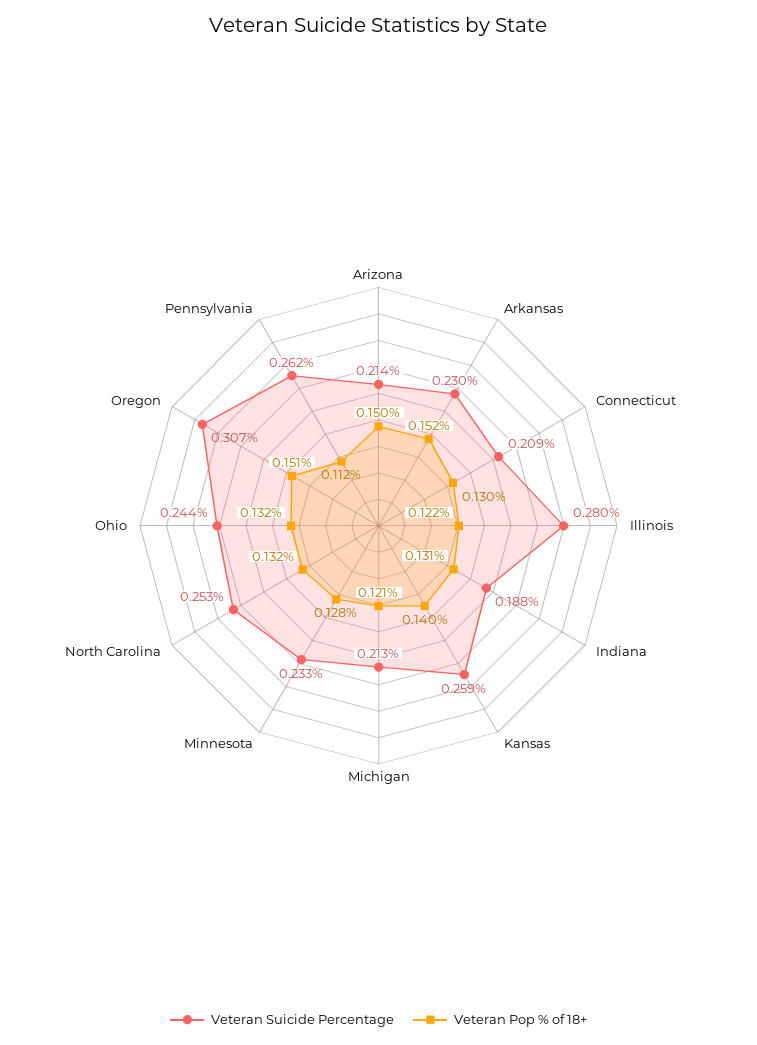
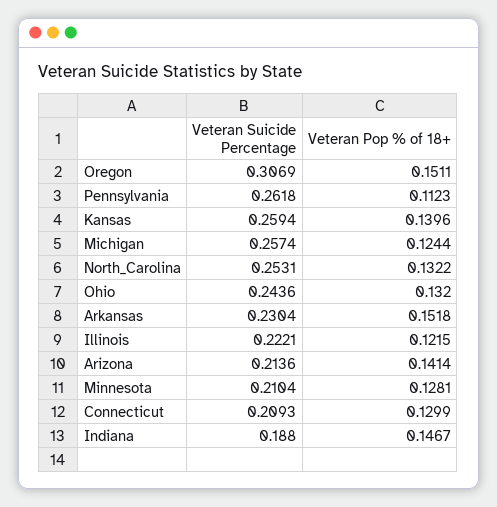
  {
    "Veteran Suicide Percentage": {
      "Arizona": 0.2136,
      "Arkansas": 0.2304,
      "Connecticut": 0.2093,
-     "Illinois": 0.28,
+     "Illinois": 0.2221,
      "Indiana": 0.188,
      "Kansas": 0.2594,
-     "Michigan": 0.213,
+     "Michigan": 0.2574,
-     "Minnesota": 0.233,
+     "Minnesota": 0.2104,
      "North Carolina": 0.2531,
      "Ohio": 0.2436,
      "Oregon": 0.3069,
      "Pennsylvania": 0.2618
    },
    "Veteran Pop % of 18+": {
-     "Arizona": 0.15,
+     "Arizona": 0.1414,
      "Arkansas": 0.1518,
      "Connecticut": 0.1299,
      "Illinois": 0.1215,
-     "Indiana": 0.131,
+     "Indiana": 0.1467,
      "Kansas": 0.1396,
-     "Michigan": 0.121,
+     "Michigan": 0.1244,
      "Minnesota": 0.1281,
      "North Carolina": 0.1322,
      "Ohio": 0.132,
      "Oregon": 0.1511,
      "Pennsylvania": 0.1123
    }
  }

